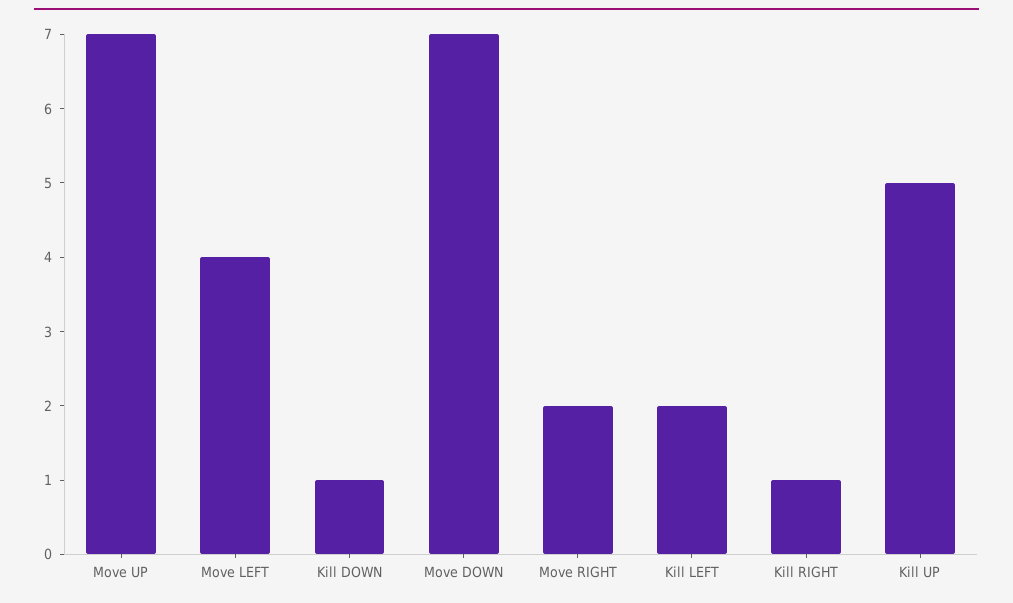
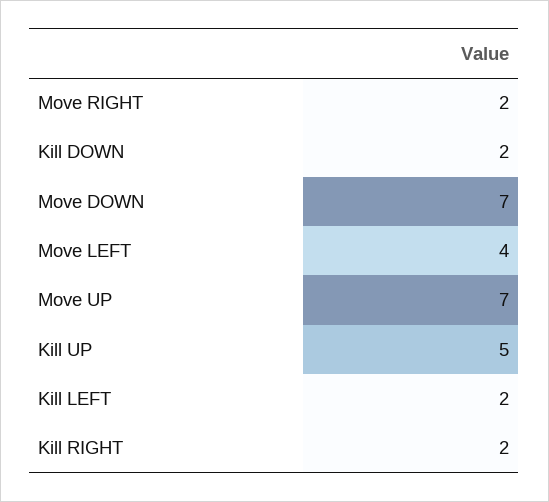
  {
    "Move UP": 7,
    "Move LEFT": 4,
-   "Kill DOWN": 1,
+   "Kill DOWN": 2,
    "Move DOWN": 7,
    "Move RIGHT": 2,
    "Kill LEFT": 2,
-   "Kill RIGHT": 1,
+   "Kill RIGHT": 2,
    "Kill UP": 5
  }

